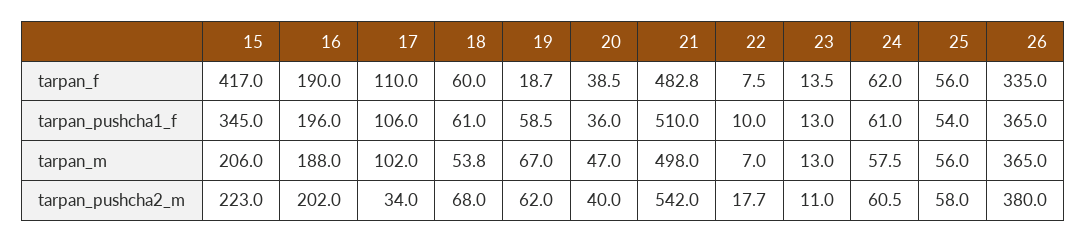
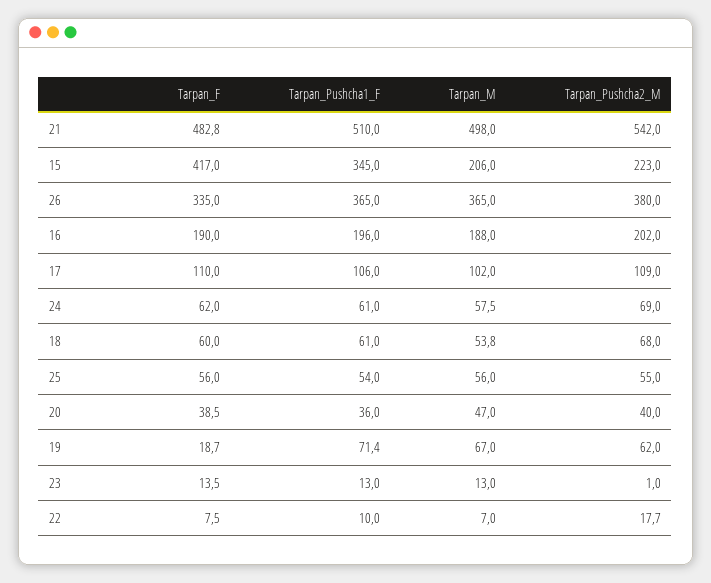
  {
    "15": {
      "tarpan_f": 417,
      "tarpan_pushcha1_f": 345,
      "tarpan_m": 206,
      "tarpan_pushcha2_m": 223
    },
    "16": {
      "tarpan_f": 190,
      "tarpan_pushcha1_f": 196,
      "tarpan_m": 188,
      "tarpan_pushcha2_m": 202
    },
    "17": {
      "tarpan_f": 110,
      "tarpan_pushcha1_f": 106,
      "tarpan_m": 102,
-     "tarpan_pushcha2_m": 34
+     "tarpan_pushcha2_m": 109
    },
    "18": {
      "tarpan_f": 60,
      "tarpan_pushcha1_f": 61,
      "tarpan_m": 53.8,
      "tarpan_pushcha2_m": 68
    },
    "19": {
      "tarpan_f": 18.7,
-     "tarpan_pushcha1_f": 58.5,
+     "tarpan_pushcha1_f": 71.4,
      "tarpan_m": 67,
      "tarpan_pushcha2_m": 62
    },
    "20": {
      "tarpan_f": 38.5,
      "tarpan_pushcha1_f": 36,
      "tarpan_m": 47,
      "tarpan_pushcha2_m": 40
    },
    "21": {
      "tarpan_f": 482.8,
      "tarpan_pushcha1_f": 510,
      "tarpan_m": 498,
      "tarpan_pushcha2_m": 542
    },
    "22": {
      "tarpan_f": 7.5,
      "tarpan_pushcha1_f": 10,
      "tarpan_m": 7,
      "tarpan_pushcha2_m": 17.7
    },
    "23": {
      "tarpan_f": 13.5,
      "tarpan_pushcha1_f": 13,
      "tarpan_m": 13,
-     "tarpan_pushcha2_m": 11
+     "tarpan_pushcha2_m": 1
    },
    "24": {
      "tarpan_f": 62,
      "tarpan_pushcha1_f": 61,
      "tarpan_m": 57.5,
-     "tarpan_pushcha2_m": 60.5
+     "tarpan_pushcha2_m": 69
    },
    "25": {
      "tarpan_f": 56,
      "tarpan_pushcha1_f": 54,
      "tarpan_m": 56,
-     "tarpan_pushcha2_m": 58
+     "tarpan_pushcha2_m": 55
    },
    "26": {
      "tarpan_f": 335,
      "tarpan_pushcha1_f": 365,
      "tarpan_m": 365,
      "tarpan_pushcha2_m": 380
    }
  }

